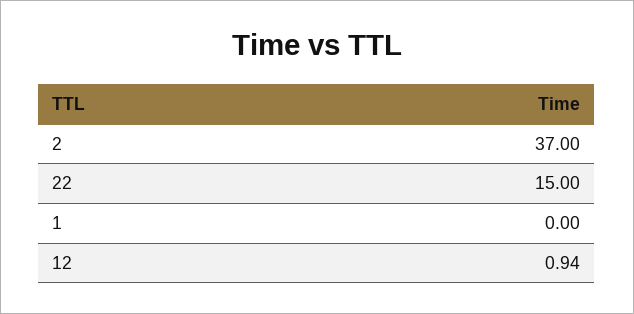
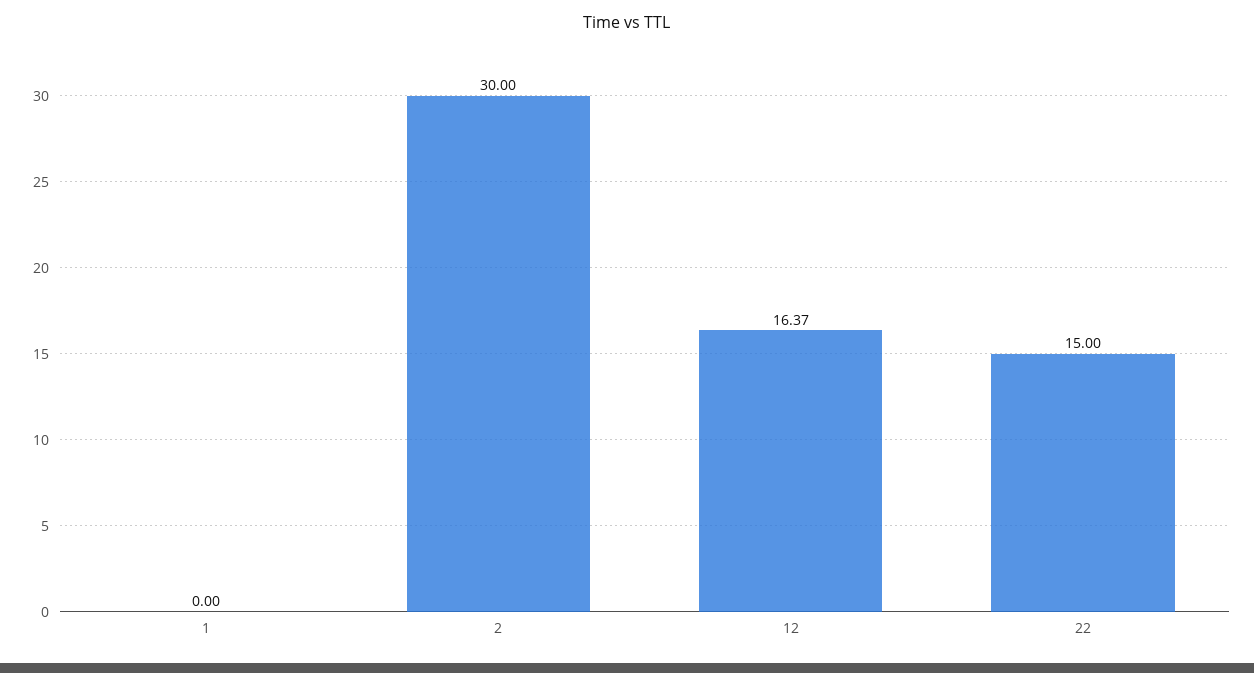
  {
-   "2": 37,
+   "2": 30,
    "22": 15,
    "1": 0,
-   "12": 0.94
+   "12": 16.37
  }

